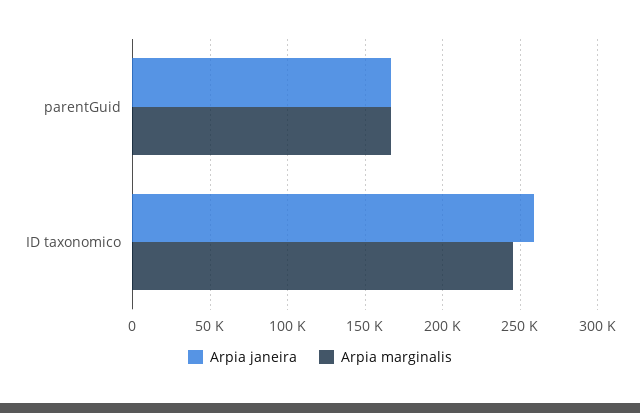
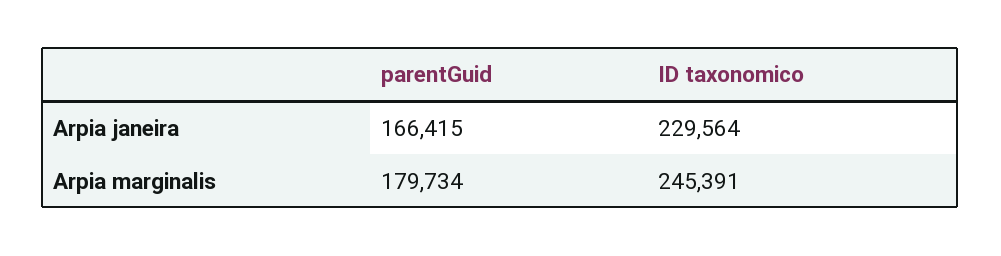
  {
    "Arpia janeira": {
      "parentGuid": 166415,
-     "ID taxonomico": 260000
+     "ID taxonomico": 229564
    },
    "Arpia marginalis": {
-     "parentGuid": 165000,
+     "parentGuid": 179734,
      "ID taxonomico": 245391
    }
  }

